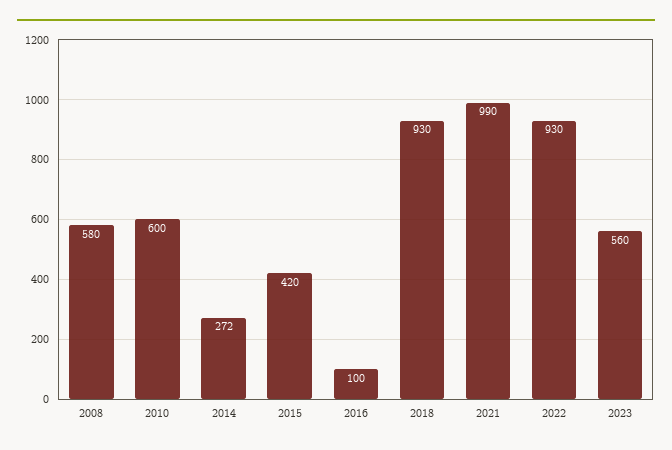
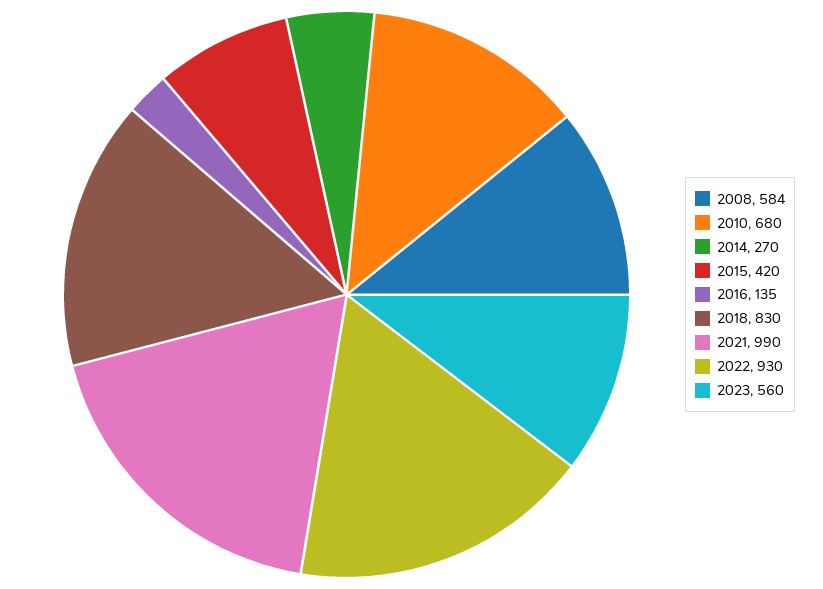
  {
-   "2008": 580,
+   "2008": 584,
-   "2010": 600,
+   "2010": 680,
-   "2014": 272,
+   "2014": 270,
    "2015": 420,
-   "2016": 100,
+   "2016": 135,
-   "2018": 930,
+   "2018": 830,
    "2021": 990,
    "2022": 930,
    "2023": 560
  }

